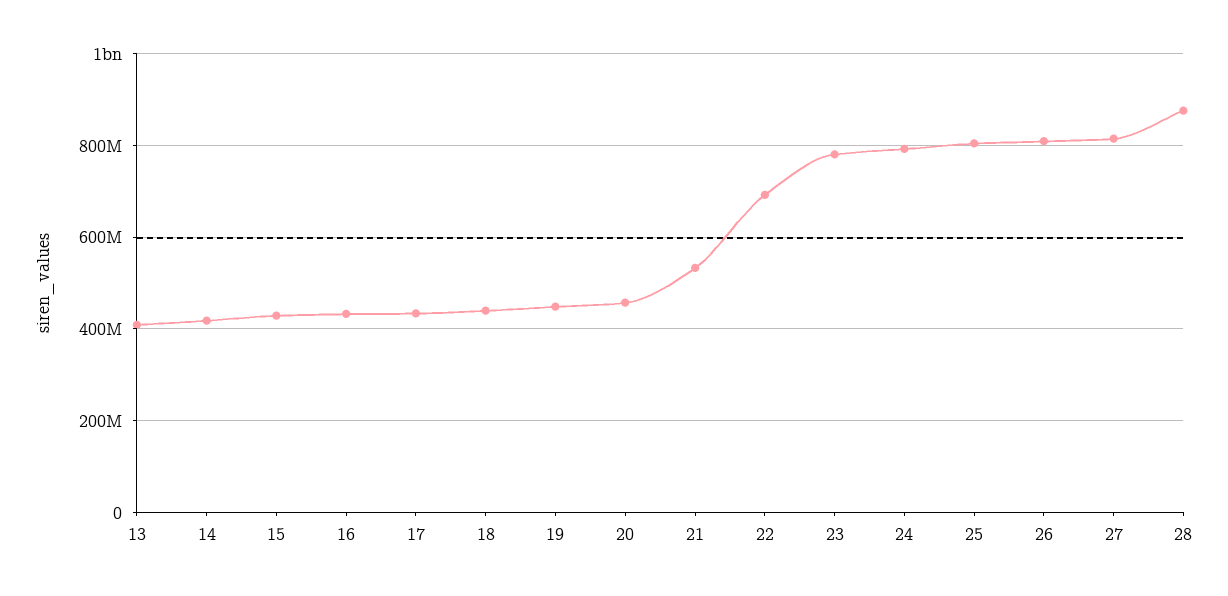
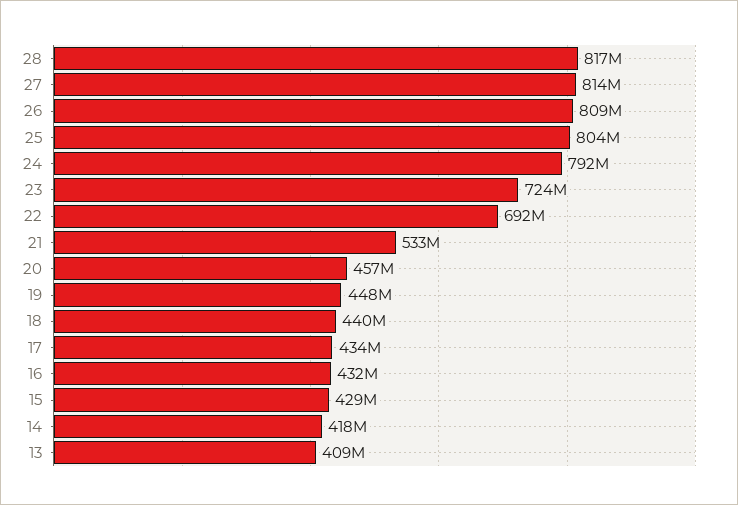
  {
    "13": 409000000,
    "14": 418000000,
    "15": 429000000,
    "16": 432000000,
    "17": 434000000,
    "18": 440000000,
    "19": 448000000,
    "20": 457000000,
    "21": 533000000,
    "22": 692000000,
-   "23": 780000000,
+   "23": 724000000,
    "24": 792000000,
    "25": 804000000,
    "26": 809000000,
    "27": 814000000,
-   "28": 880000000
+   "28": 817000000
  }

